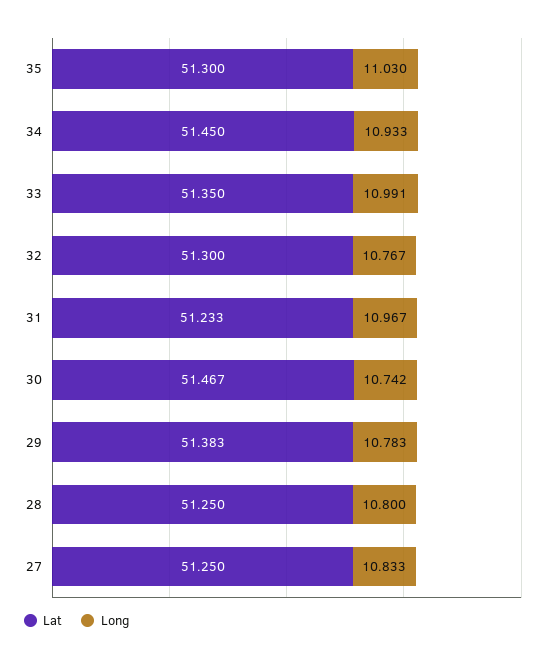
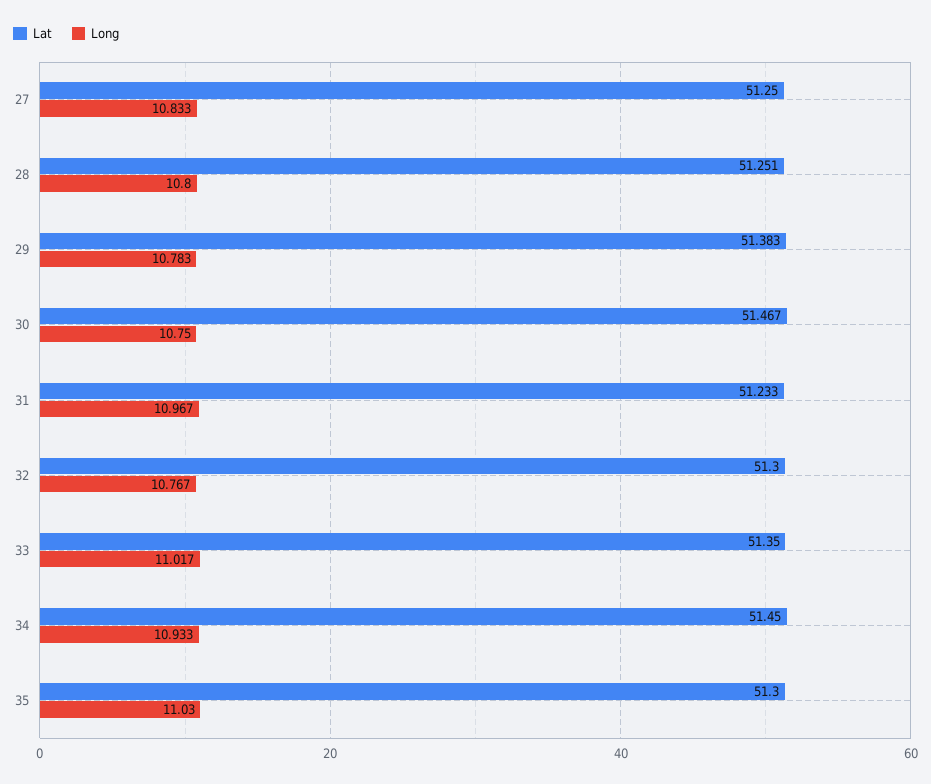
  {
    "Lat": {
      "35": 51.3,
      "34": 51.45,
      "33": 51.35,
      "32": 51.3,
      "31": 51.233,
      "30": 51.467,
      "29": 51.383,
-     "28": 51.25,
+     "28": 51.251,
      "27": 51.25
    },
    "Long": {
      "35": 11.03,
      "34": 10.933,
-     "33": 10.991,
+     "33": 11.017,
      "32": 10.767,
      "31": 10.967,
-     "30": 10.742,
+     "30": 10.75,
      "29": 10.783,
      "28": 10.8,
      "27": 10.833
    }
  }

